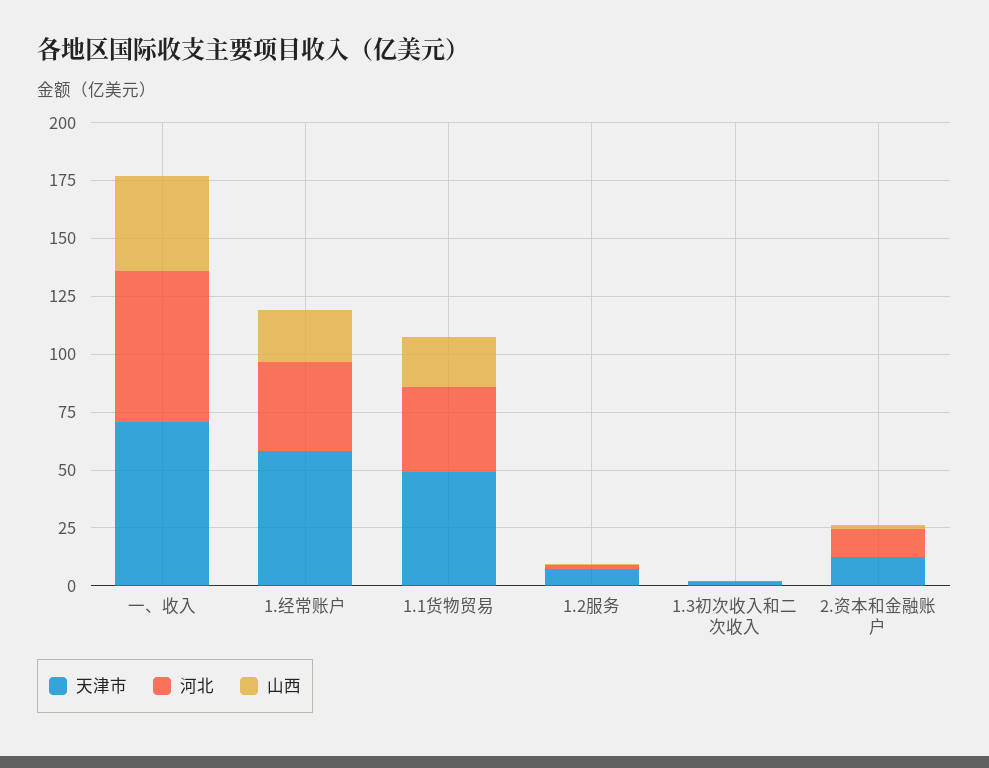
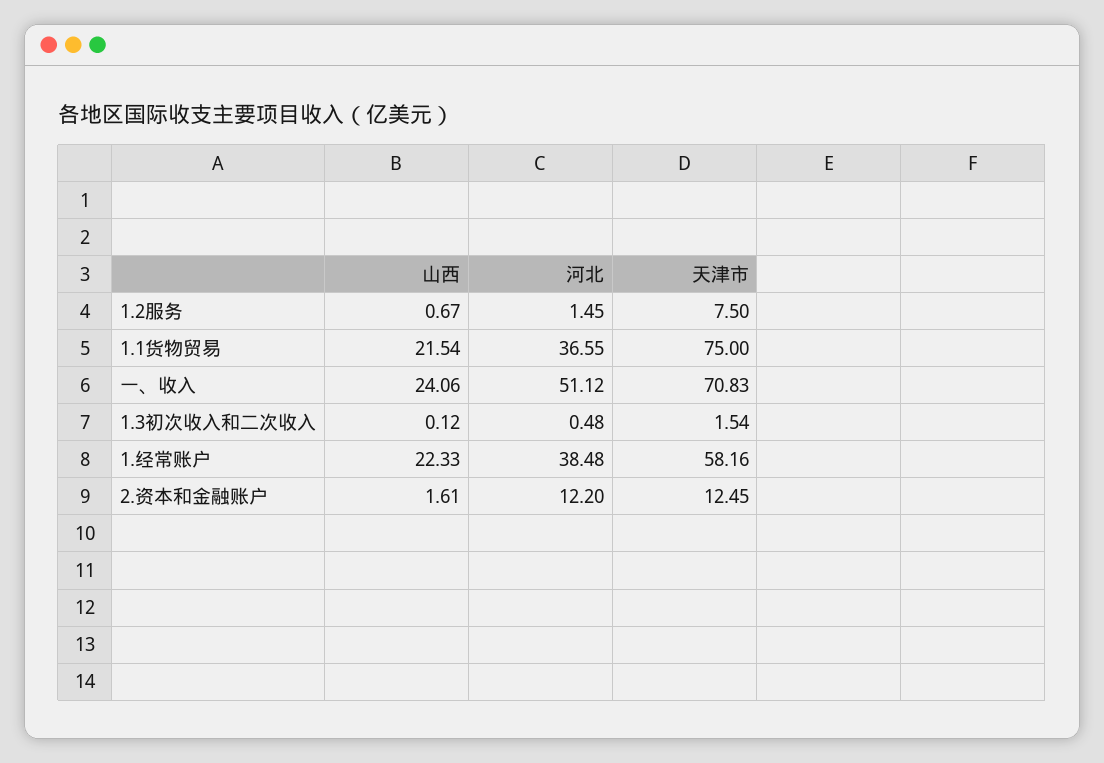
  {
    "天津市": {
      "一、收入": 70.83,
      "1.经常账户": 58.16,
-     "1.1货物贸易": 50,
+     "1.1货物贸易": 75,
      "1.2服务": 7.5,
      "1.3初次收入和二次收入": 1.54,
      "2.资本和金融账户": 12.45
    },
    "河北": {
-     "一、收入": 65,
+     "一、收入": 51.12,
      "1.经常账户": 38.48,
      "1.1货物贸易": 36.55,
      "1.2服务": 1.45,
      "1.3初次收入和二次收入": 0.48,
      "2.资本和金融账户": 12.2
    },
    "山西": {
-     "一、收入": 40,
+     "一、收入": 24.06,
      "1.经常账户": 22.33,
      "1.1货物贸易": 21.54,
      "1.2服务": 0.67,
      "1.3初次收入和二次收入": 0.12,
      "2.资本和金融账户": 1.61
    }
  }

